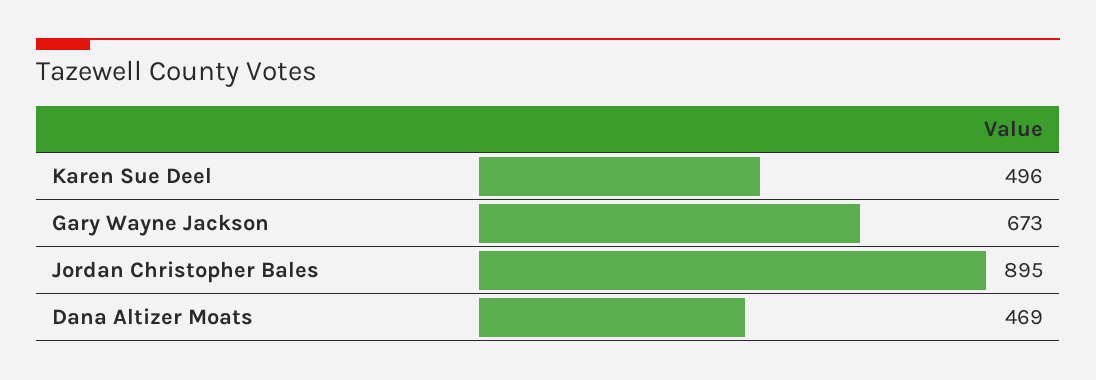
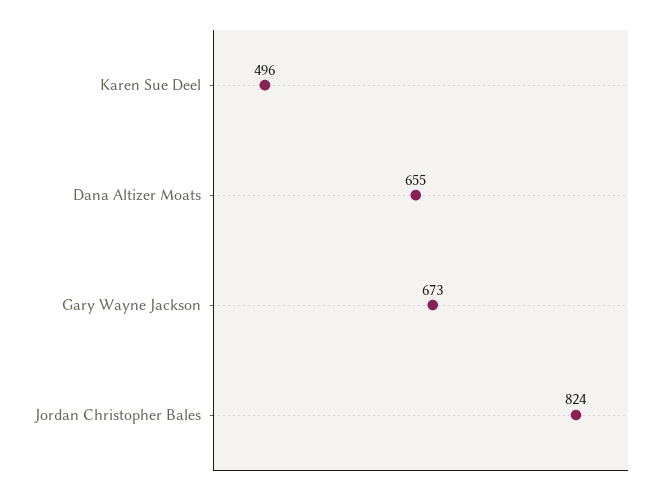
  {
    "Karen Sue Deel": 496,
    "Gary Wayne Jackson": 673,
-   "Jordan Christopher Bales": 895,
+   "Jordan Christopher Bales": 824,
-   "Dana Altizer Moats": 469
+   "Dana Altizer Moats": 655
  }

